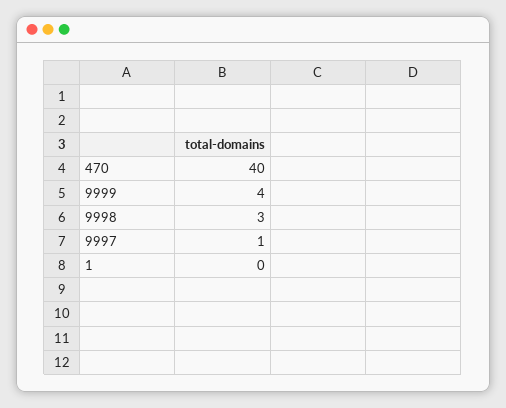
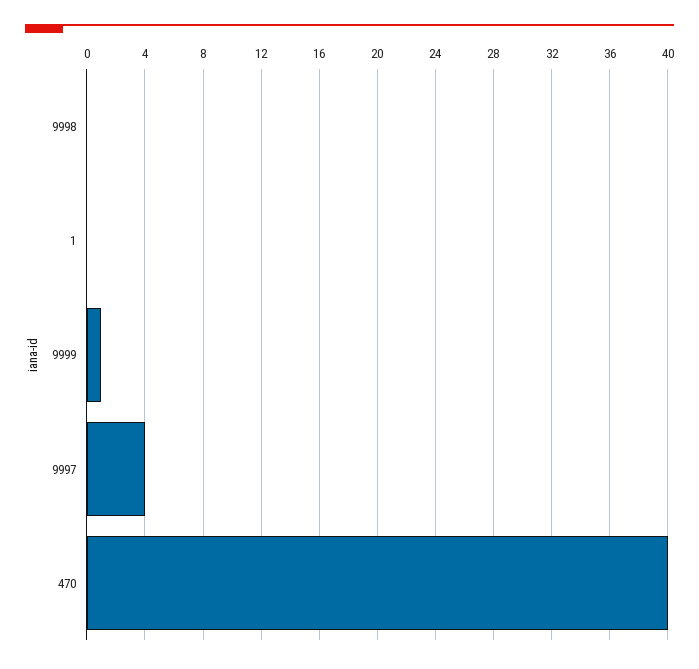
  {
    "470": 40,
-   "9999": 4,
+   "9999": 1,
-   "9998": 3,
+   "9998": 0,
-   "9997": 1,
+   "9997": 4,
    "1": 0
  }

